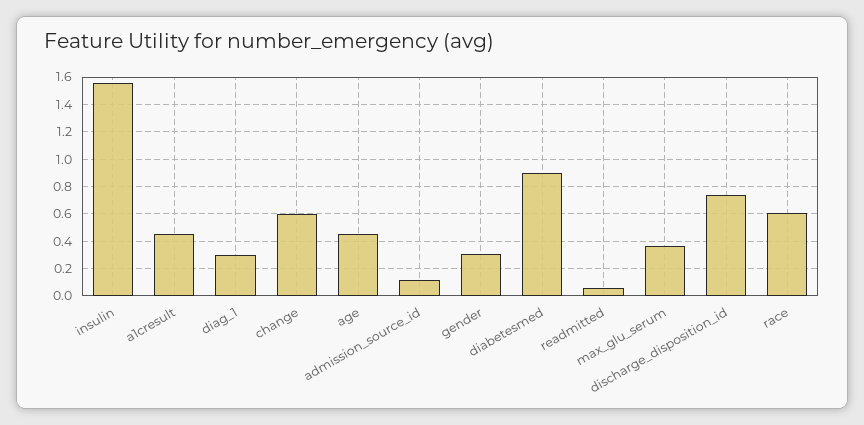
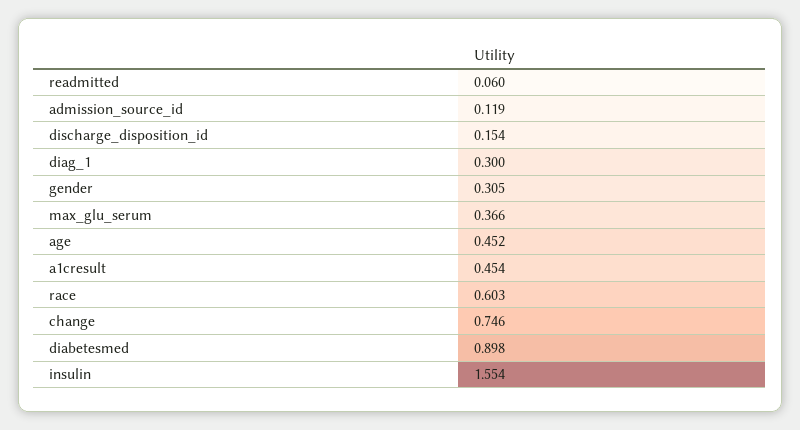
  {
    "insulin": 1.554,
    "a1cresult": 0.454,
    "diag_1": 0.3,
-   "change": 0.6,
+   "change": 0.746,
    "age": 0.452,
    "admission_source_id": 0.119,
    "gender": 0.305,
    "diabetesmed": 0.898,
    "readmitted": 0.06,
    "max_glu_serum": 0.366,
-   "discharge_disposition_id": 0.75,
+   "discharge_disposition_id": 0.154,
    "race": 0.603
  }

